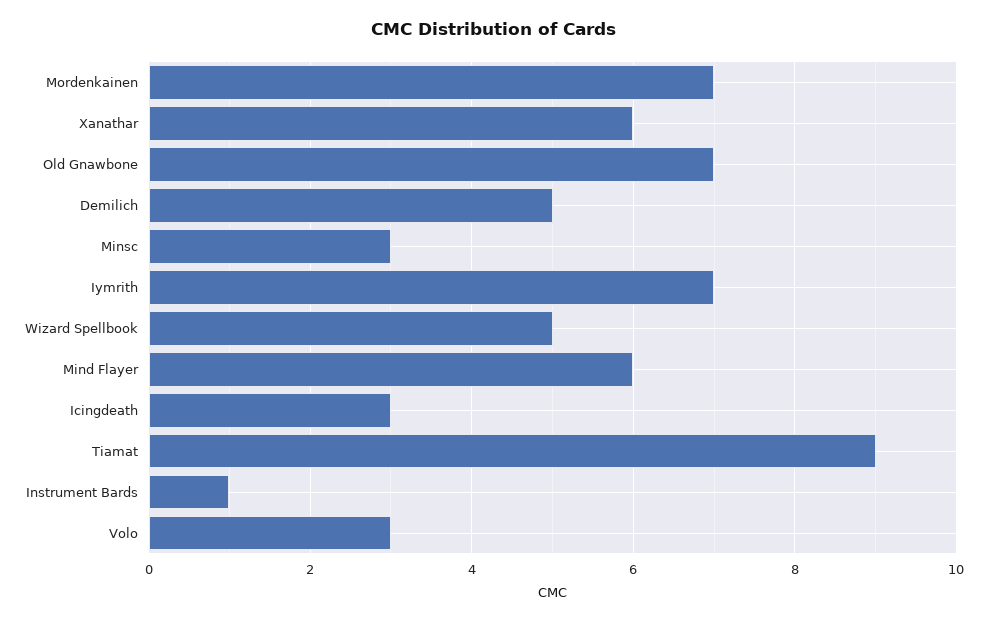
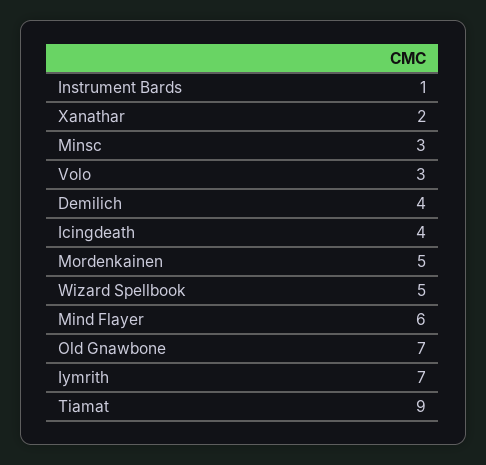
  {
-   "Mordenkainen": 7,
+   "Mordenkainen": 5,
-   "Xanathar": 6,
+   "Xanathar": 2,
    "Old Gnawbone": 7,
-   "Demilich": 5,
+   "Demilich": 4,
    "Minsc": 3,
    "Iymrith": 7,
    "Wizard Spellbook": 5,
    "Mind Flayer": 6,
-   "Icingdeath": 3,
+   "Icingdeath": 4,
    "Tiamat": 9,
    "Instrument Bards": 1,
    "Volo": 3
  }

